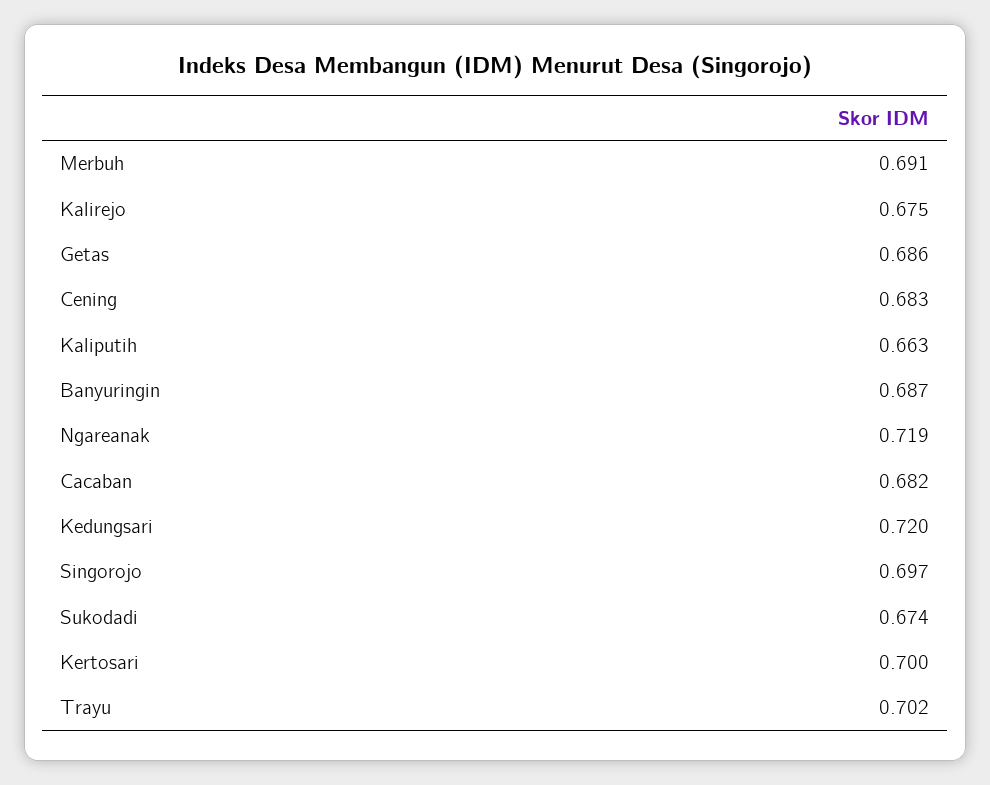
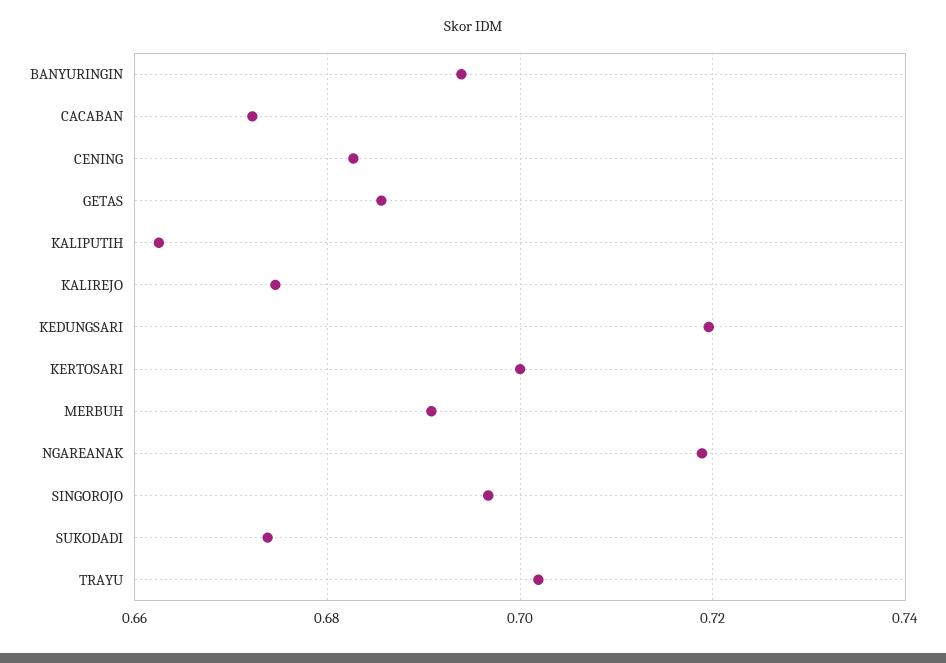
  {
    "Merbuh": 0.691,
    "Kalirejo": 0.675,
    "Getas": 0.686,
    "Cening": 0.683,
    "Kaliputih": 0.663,
-   "Banyuringin": 0.687,
+   "Banyuringin": 0.694,
    "Ngareanak": 0.719,
-   "Cacaban": 0.682,
+   "Cacaban": 0.672,
    "Kedungsari": 0.72,
    "Singorojo": 0.697,
    "Sukodadi": 0.674,
    "Kertosari": 0.7,
    "Trayu": 0.702
  }

